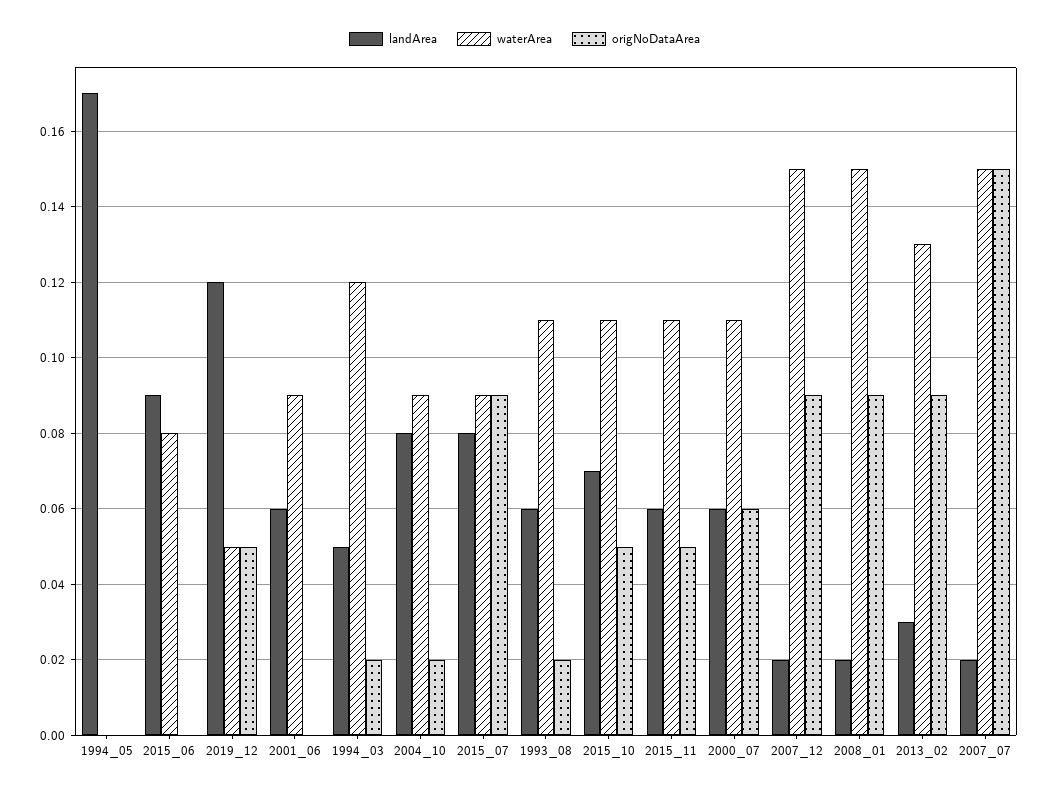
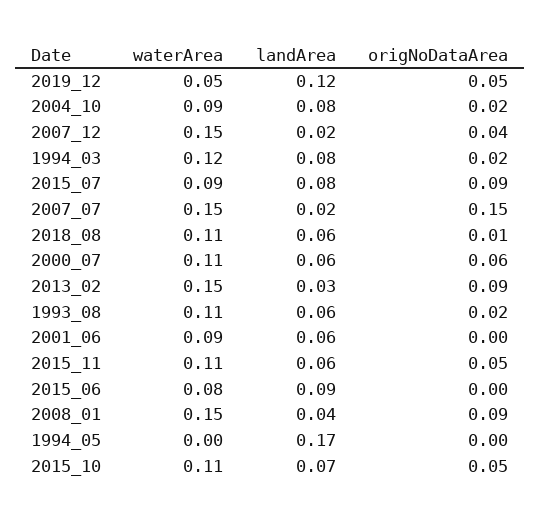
  {
    "landArea": {
      "1994_05": 0.17,
      "2015_06": 0.09,
      "2019_12": 0.12,
      "2001_06": 0.06,
-     "1994_03": 0.05,
+     "1994_03": 0.08,
      "2004_10": 0.08,
      "2015_07": 0.08,
      "1993_08": 0.06,
      "2015_10": 0.07,
      "2015_11": 0.06,
      "2000_07": 0.06,
      "2007_12": 0.02,
-     "2008_01": 0.02,
+     "2008_01": 0.04,
      "2013_02": 0.03,
-     "2007_07": 0.02
+     "2007_07": 0.02,
+     "2018_08": 0.06
    },
    "waterArea": {
      "1994_05": 0,
      "2015_06": 0.08,
      "2019_12": 0.05,
      "2001_06": 0.09,
      "1994_03": 0.12,
      "2004_10": 0.09,
      "2015_07": 0.09,
      "1993_08": 0.11,
      "2015_10": 0.11,
      "2015_11": 0.11,
      "2000_07": 0.11,
      "2007_12": 0.15,
      "2008_01": 0.15,
-     "2013_02": 0.13,
+     "2013_02": 0.15,
-     "2007_07": 0.15
+     "2007_07": 0.15,
+     "2018_08": 0.11
    },
    "origNoDataArea": {
      "1994_05": 0,
      "2015_06": 0,
      "2019_12": 0.05,
      "2001_06": 0,
      "1994_03": 0.02,
      "2004_10": 0.02,
      "2015_07": 0.09,
      "1993_08": 0.02,
      "2015_10": 0.05,
      "2015_11": 0.05,
      "2000_07": 0.06,
-     "2007_12": 0.09,
+     "2007_12": 0.04,
      "2008_01": 0.09,
      "2013_02": 0.09,
-     "2007_07": 0.15
+     "2007_07": 0.15,
+     "2018_08": 0.01
    }
  }

